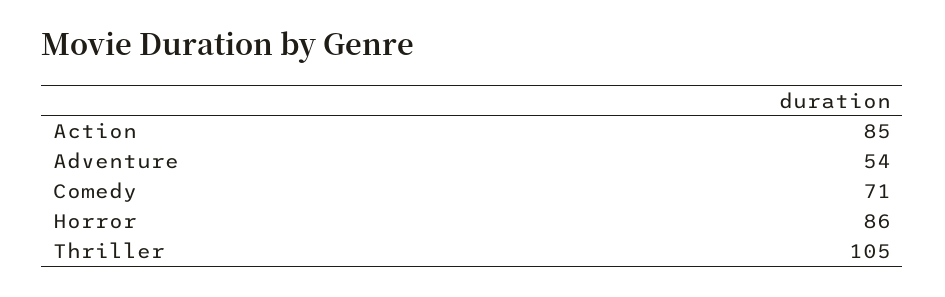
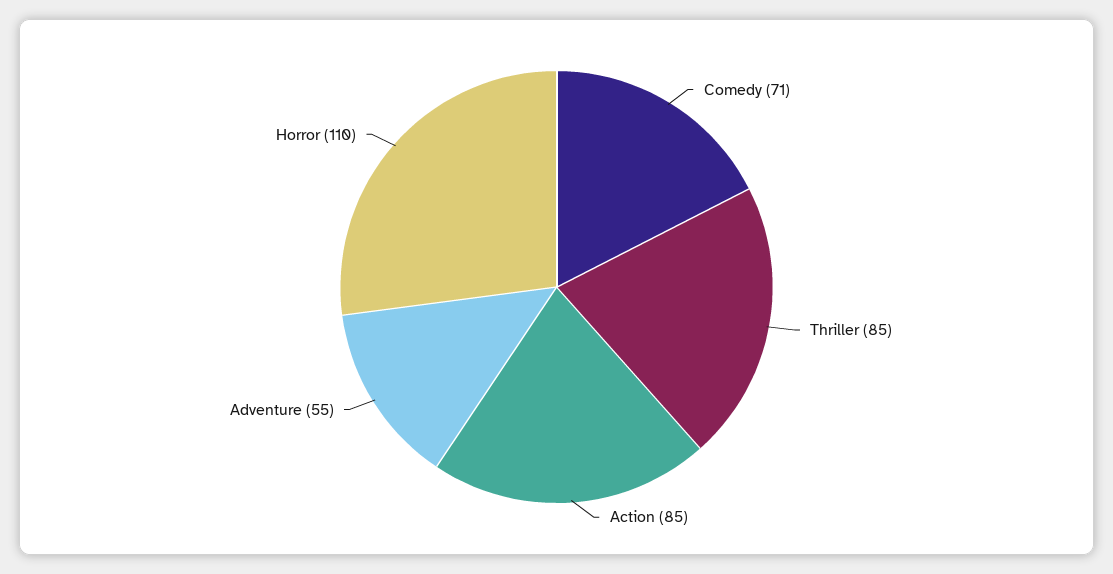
  {
    "Action": 85,
-   "Adventure": 54,
+   "Adventure": 55,
    "Comedy": 71,
-   "Horror": 86,
+   "Horror": 110,
-   "Thriller": 105
+   "Thriller": 85
  }

